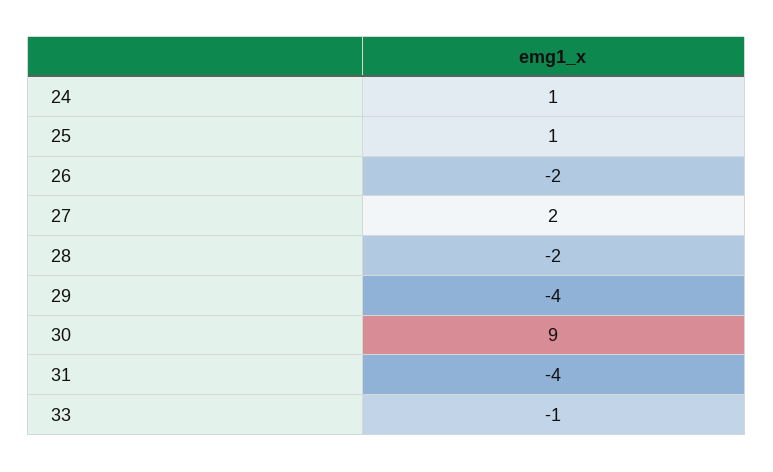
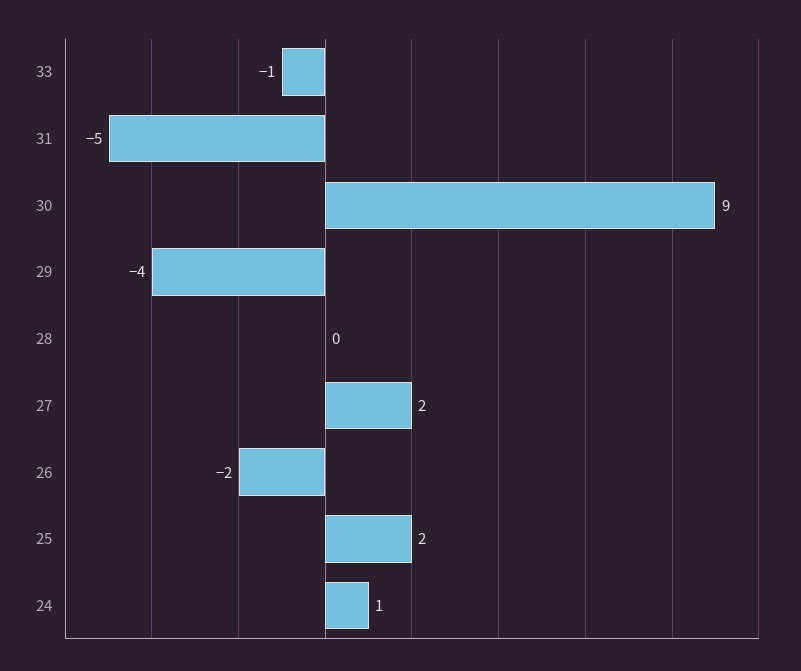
  {
    "24": 1,
-   "25": 1,
+   "25": 2,
    "26": -2,
    "27": 2,
-   "28": -2,
+   "28": 0,
    "29": -4,
    "30": 9,
-   "31": -4,
+   "31": -5,
    "33": -1
  }

